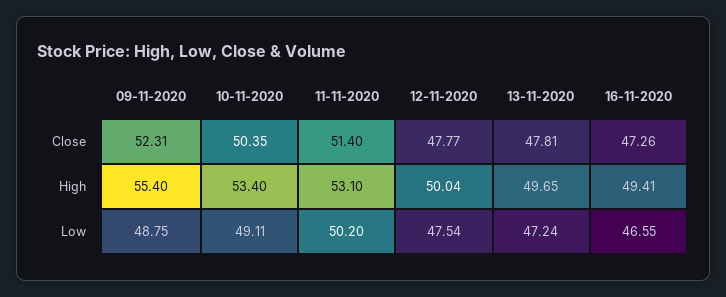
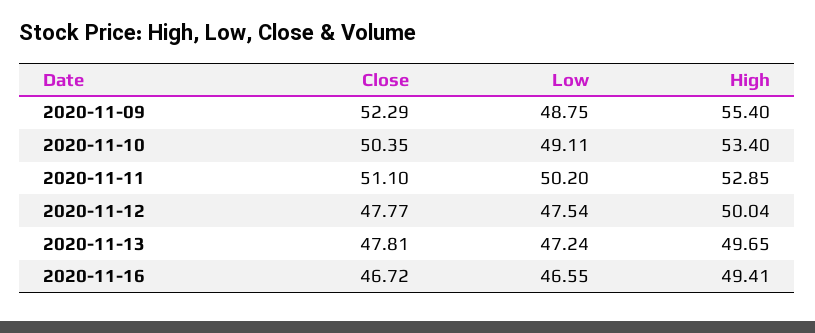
  {
    "09-11-2020": {
-     "Close": 52.31,
+     "Close": 52.29,
      "High": 55.4,
      "Low": 48.75
    },
    "10-11-2020": {
      "Close": 50.35,
      "High": 53.4,
      "Low": 49.11
    },
    "11-11-2020": {
-     "Close": 51.4,
+     "Close": 51.1,
-     "High": 53.1,
+     "High": 52.85,
      "Low": 50.2
    },
    "12-11-2020": {
      "Close": 47.77,
      "High": 50.04,
      "Low": 47.54
    },
    "13-11-2020": {
      "Close": 47.81,
      "High": 49.65,
      "Low": 47.24
    },
    "16-11-2020": {
-     "Close": 47.26,
+     "Close": 46.72,
      "High": 49.41,
      "Low": 46.55
    }
  }

